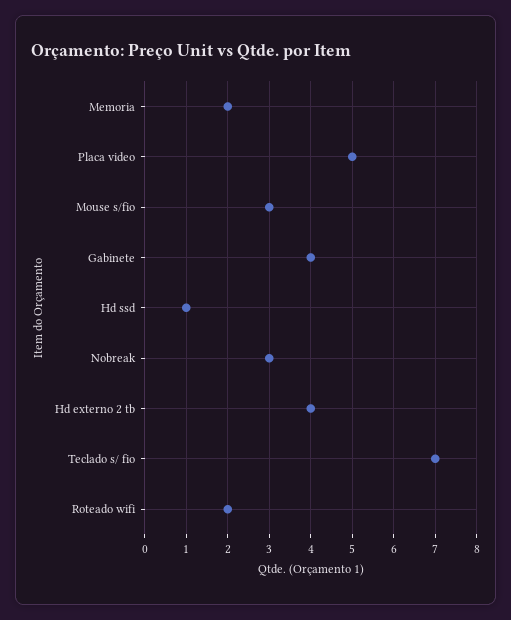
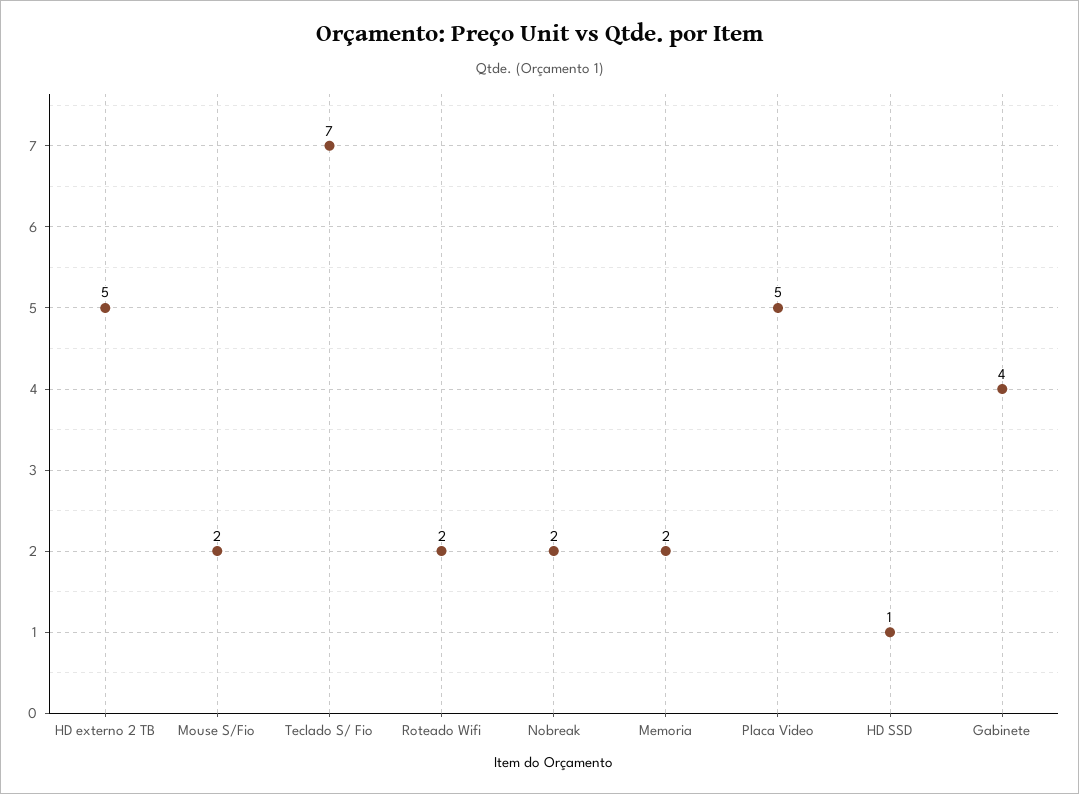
  {
    "Memoria": 2,
    "Placa video": 5,
-   "Mouse s/fio": 3,
+   "Mouse s/fio": 2,
    "Gabinete": 4,
    "Hd ssd": 1,
-   "Nobreak": 3,
+   "Nobreak": 2,
-   "Hd externo 2 tb": 4,
+   "Hd externo 2 tb": 5,
    "Teclado s/ fio": 7,
    "Roteado wifi": 2
  }

